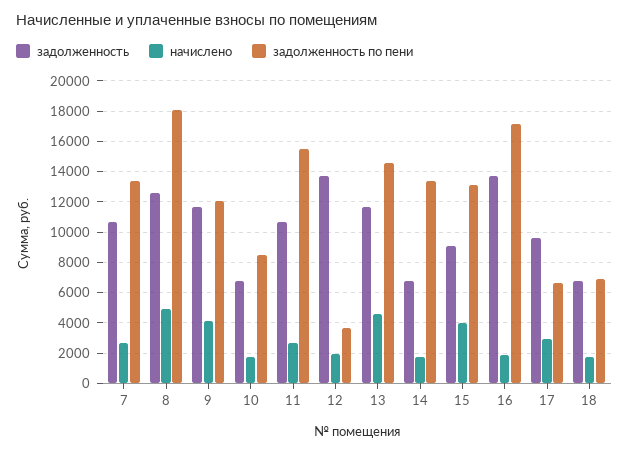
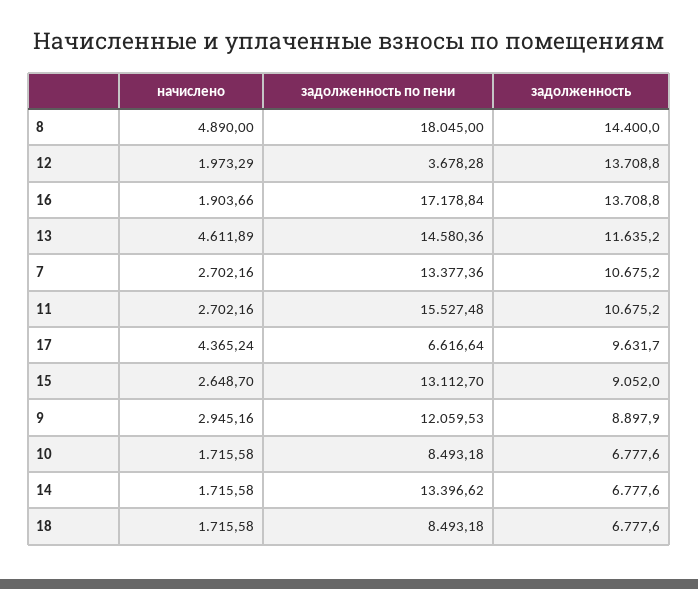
  {
    "задолженность": {
      "7": 10675.2,
-     "8": 12500,
+     "8": 14400,
-     "9": 11500,
+     "9": 8897.9,
      "10": 6777.6,
      "11": 10675.2,
      "12": 13708.8,
      "13": 11635.2,
      "14": 6777.6,
      "15": 9052,
      "16": 13708.8,
      "17": 9631.7,
      "18": 6777.6
    },
    "начислено": {
      "7": 2702.16,
      "8": 4890,
-     "9": 4000,
+     "9": 2945.16,
      "10": 1715.58,
      "11": 2702.16,
      "12": 1973.29,
      "13": 4611.89,
      "14": 1715.58,
-     "15": 4000,
+     "15": 2648.7,
      "16": 1903.66,
-     "17": 3000,
+     "17": 4365.24,
      "18": 1715.58
    },
    "задолженность по пени": {
      "7": 13377.36,
      "8": 18045,
      "9": 12059.53,
      "10": 8493.18,
      "11": 15527.48,
      "12": 3678.28,
      "13": 14580.36,
      "14": 13396.62,
      "15": 13112.7,
      "16": 17178.84,
      "17": 6616.64,
-     "18": 7000
+     "18": 8493.18
    }
  }

